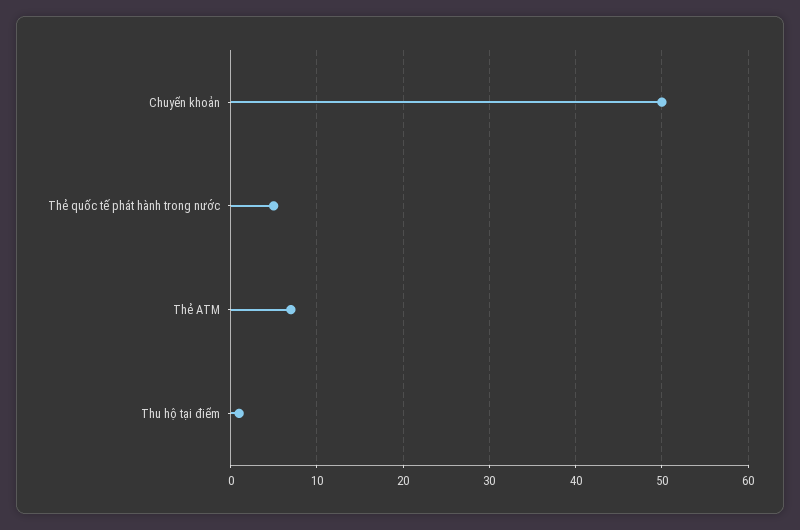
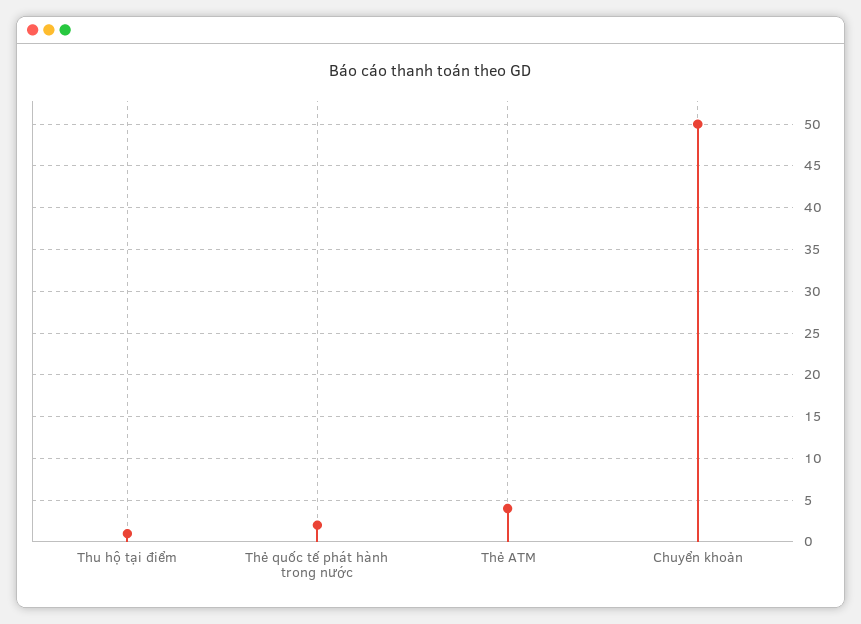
  {
    "Chuyển khoản": 50,
-   "Thẻ quốc tế phát hành trong nước": 5,
+   "Thẻ quốc tế phát hành trong nước": 2,
-   "Thẻ ATM": 7,
+   "Thẻ ATM": 4,
    "Thu hộ tại điểm": 1
  }

